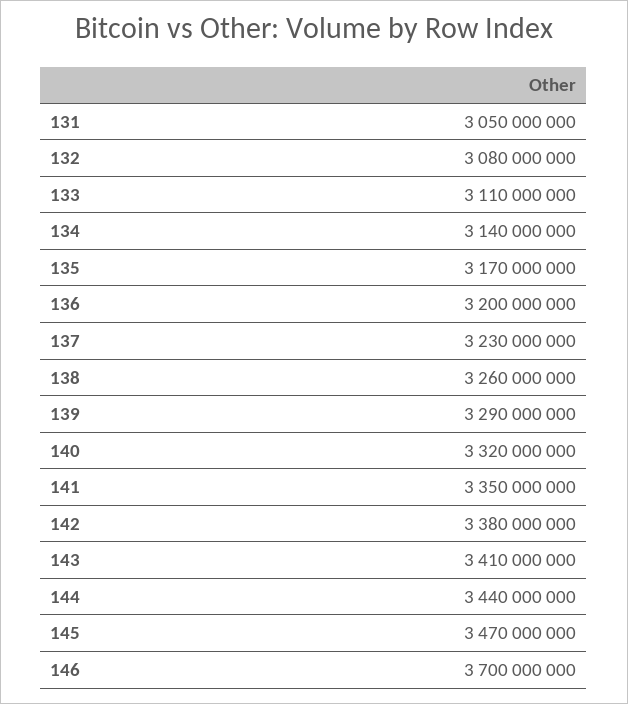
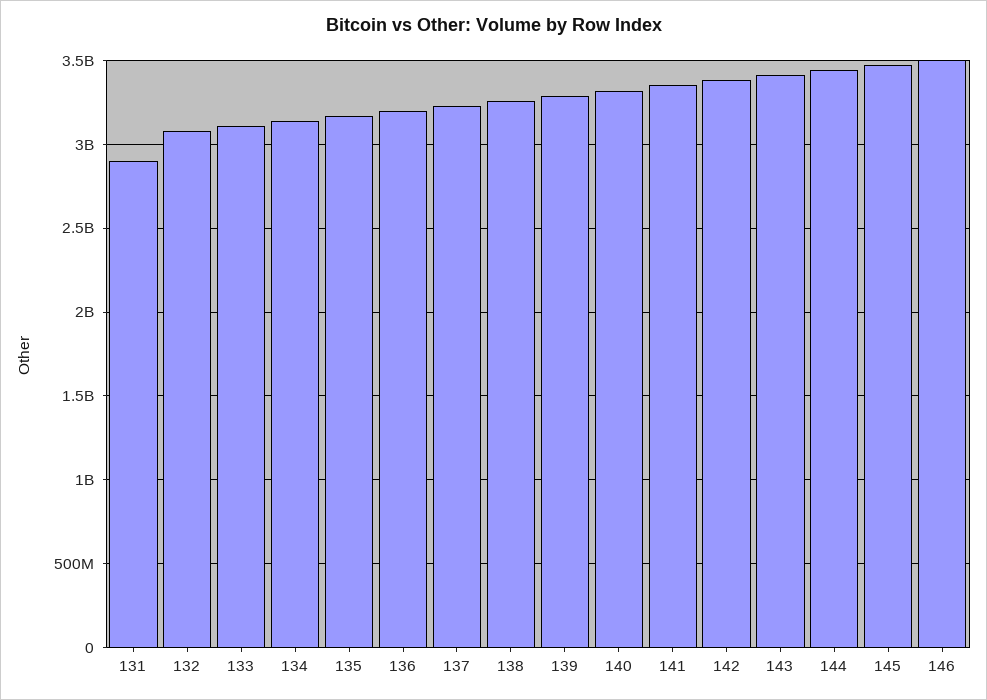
  {
-   "131": 3050000000,
+   "131": 2900000000,
    "132": 3080000000,
    "133": 3110000000,
    "134": 3140000000,
    "135": 3170000000,
    "136": 3200000000,
    "137": 3230000000,
    "138": 3260000000,
    "139": 3290000000,
    "140": 3320000000,
    "141": 3350000000,
    "142": 3380000000,
    "143": 3410000000,
    "144": 3440000000,
    "145": 3470000000,
-   "146": 3700000000
+   "146": 3500000000
  }

